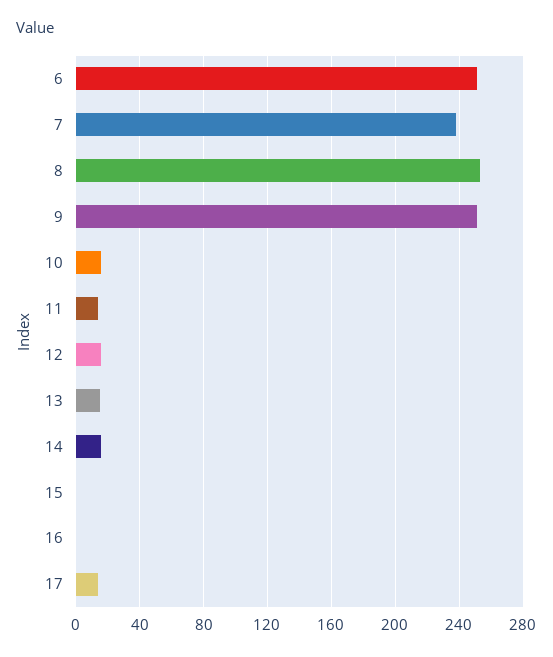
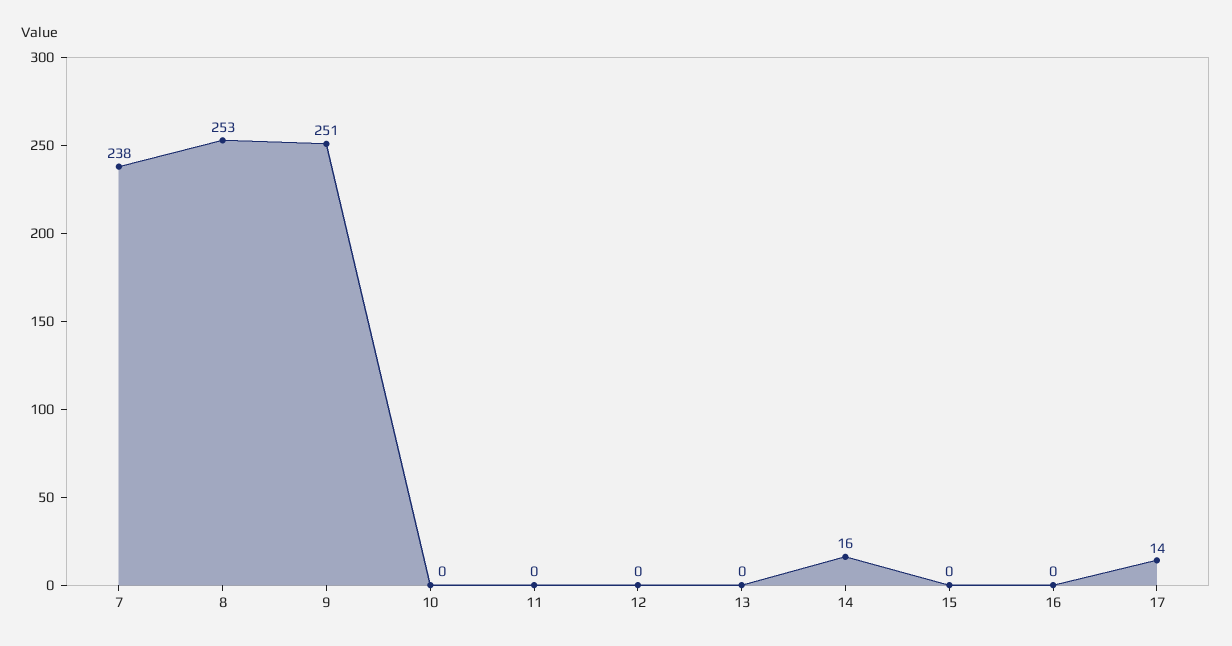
  {
-   "6": 250,
    "7": 238,
    "8": 253,
    "9": 251,
-   "10": 15,
+   "10": 0,
-   "11": 15,
+   "11": 0,
-   "12": 15,
+   "12": 0,
-   "13": 15,
+   "13": 0,
    "14": 16,
    "15": 0,
    "16": 0,
    "17": 14
  }

